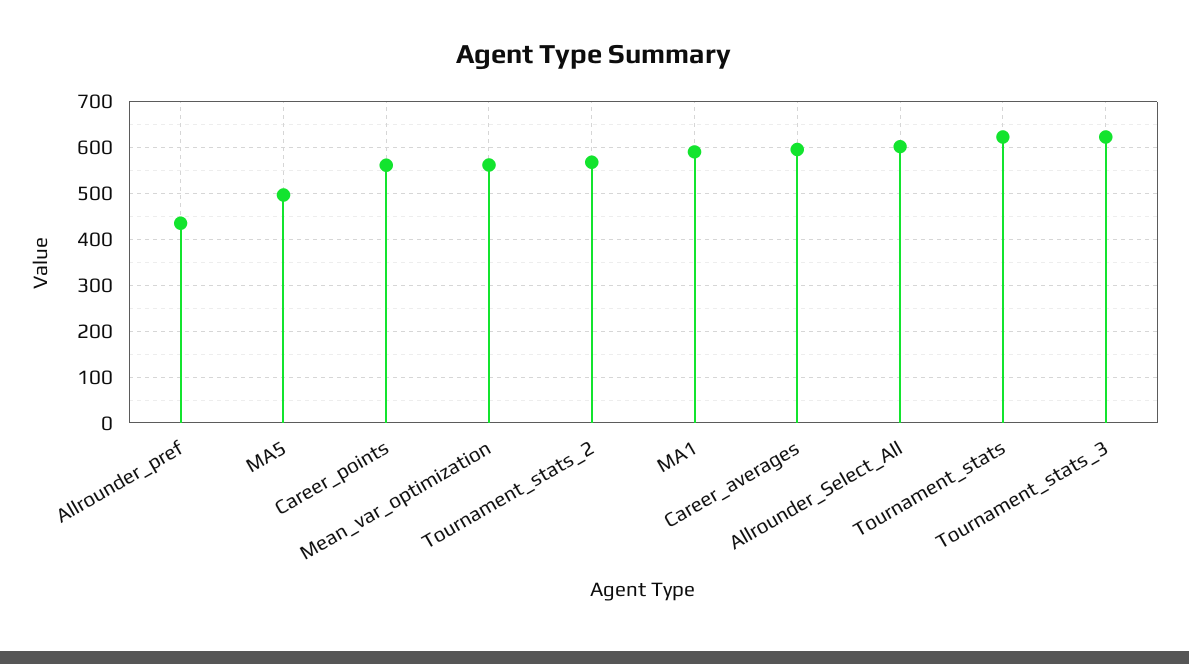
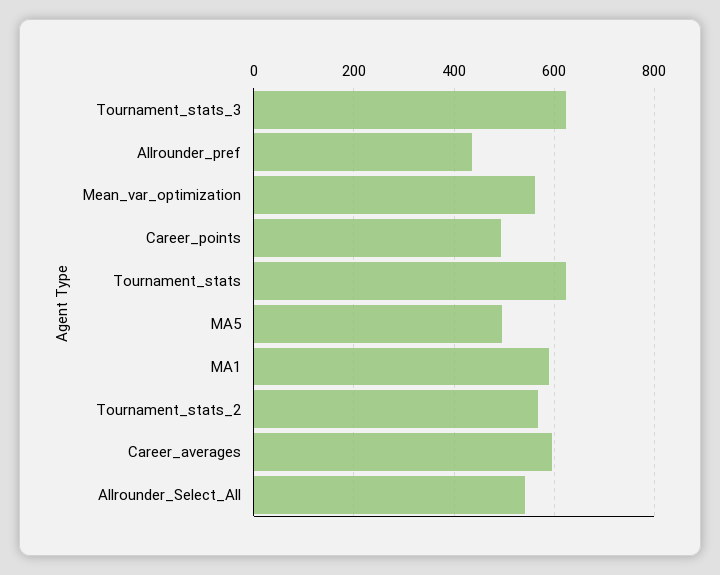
  {
    "Allrounder_pref": 440,
    "MA5": 500,
-   "Career_points": 560,
+   "Career_points": 500,
    "Mean_var_optimization": 560,
    "Tournament_stats_2": 560,
    "MA1": 600,
    "Career_averages": 600,
-   "Allrounder_Select_All": 600,
+   "Allrounder_Select_All": 540,
    "Tournament_stats": 620,
    "Tournament_stats_3": 620
  }

